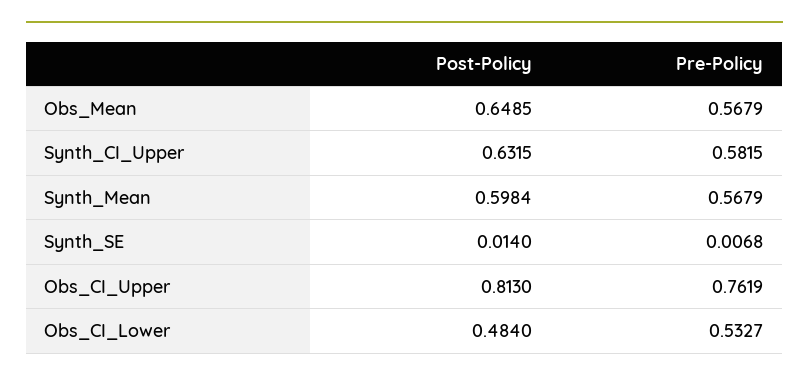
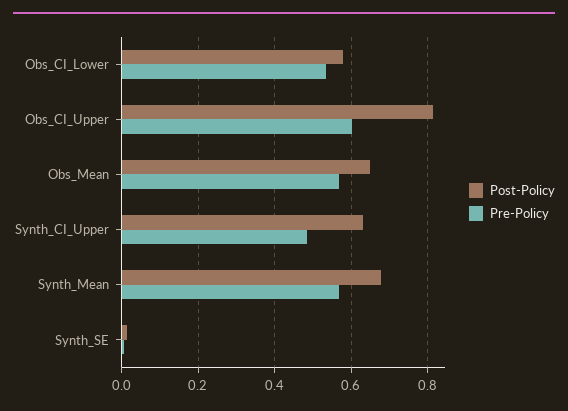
  {
    "Post-Policy": {
      "Obs_Mean": 0.6485,
      "Synth_CI_Upper": 0.6315,
-     "Synth_Mean": 0.5984,
+     "Synth_Mean": 0.68,
      "Synth_SE": 0.014,
      "Obs_CI_Upper": 0.813,
-     "Obs_CI_Lower": 0.484
+     "Obs_CI_Lower": 0.58
    },
    "Pre-Policy": {
      "Obs_Mean": 0.5679,
-     "Synth_CI_Upper": 0.5815,
+     "Synth_CI_Upper": 0.48,
      "Synth_Mean": 0.5679,
      "Synth_SE": 0.0068,
-     "Obs_CI_Upper": 0.7619,
+     "Obs_CI_Upper": 0.6,
      "Obs_CI_Lower": 0.5327
    }
  }

